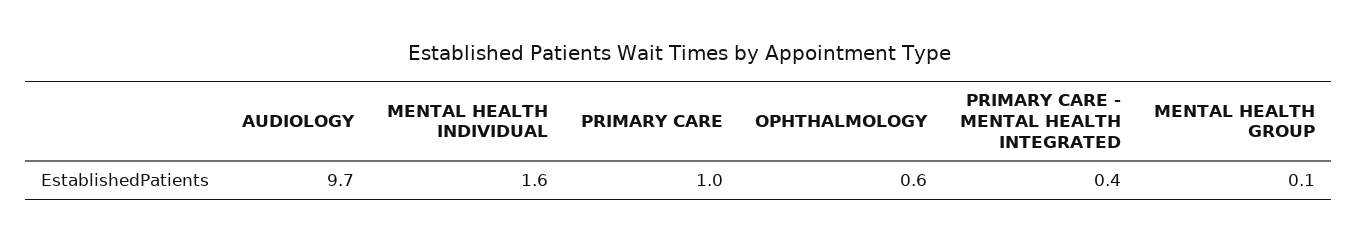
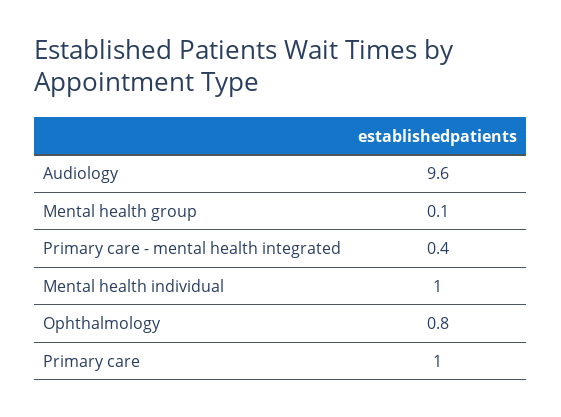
  {
-   "AUDIOLOGY": 9.7,
+   "AUDIOLOGY": 9.6,
-   "MENTAL HEALTH INDIVIDUAL": 1.6,
+   "MENTAL HEALTH INDIVIDUAL": 1,
    "PRIMARY CARE": 1,
-   "OPHTHALMOLOGY": 0.6,
+   "OPHTHALMOLOGY": 0.8,
    "PRIMARY CARE - MENTAL HEALTH INTEGRATED": 0.4,
    "MENTAL HEALTH GROUP": 0.1
  }

